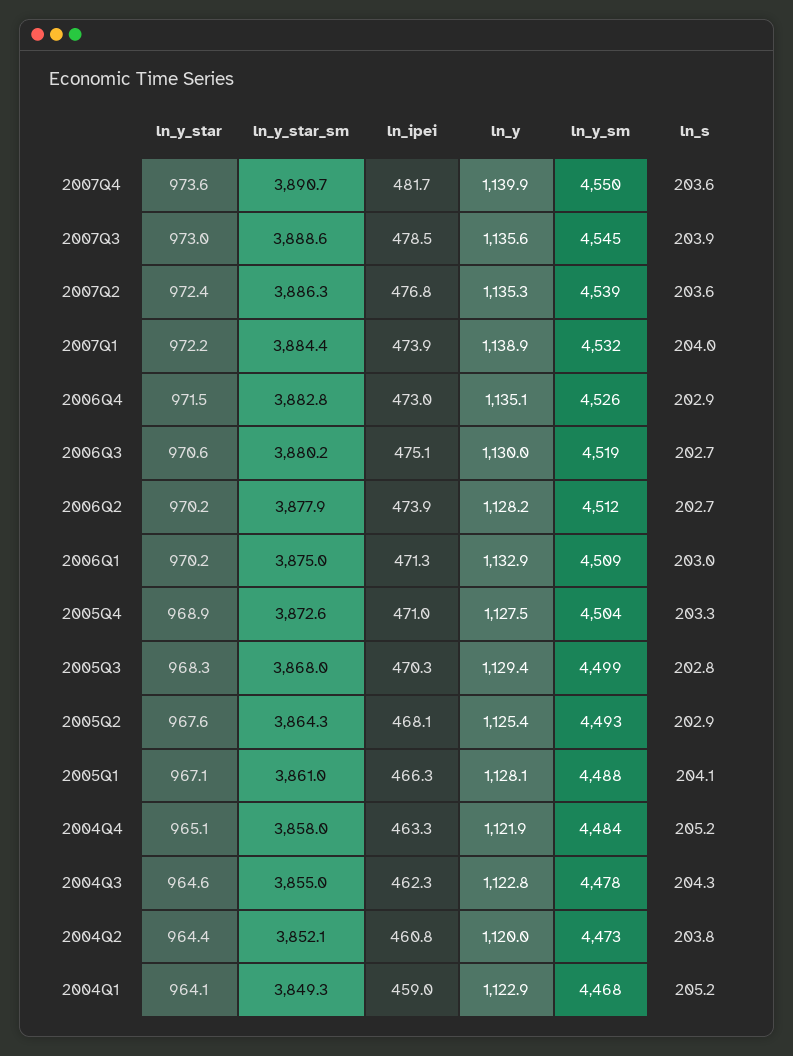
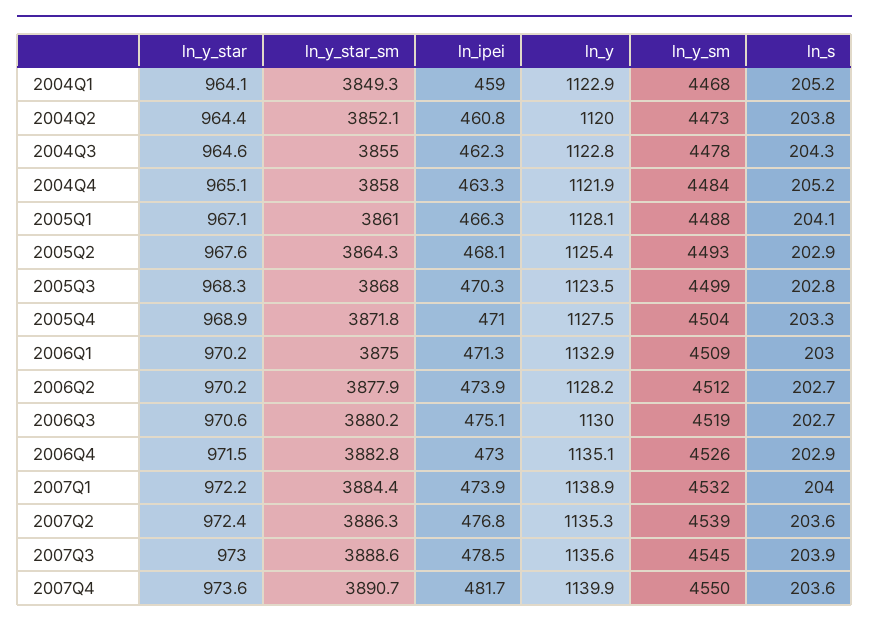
  {
    "ln_y_star": {
      "2007Q4": 973.6,
      "2007Q3": 973,
      "2007Q2": 972.4,
      "2007Q1": 972.2,
      "2006Q4": 971.5,
      "2006Q3": 970.6,
      "2006Q2": 970.2,
      "2006Q1": 970.2,
      "2005Q4": 968.9,
      "2005Q3": 968.3,
      "2005Q2": 967.6,
      "2005Q1": 967.1,
      "2004Q4": 965.1,
      "2004Q3": 964.6,
      "2004Q2": 964.4,
      "2004Q1": 964.1
    },
    "ln_y_star_sm": {
      "2007Q4": 3890.7,
      "2007Q3": 3888.6,
      "2007Q2": 3886.3,
      "2007Q1": 3884.4,
      "2006Q4": 3882.8,
      "2006Q3": 3880.2,
      "2006Q2": 3877.9,
      "2006Q1": 3875,
-     "2005Q4": 3872.6,
+     "2005Q4": 3871.8,
      "2005Q3": 3868,
      "2005Q2": 3864.3,
      "2005Q1": 3861,
      "2004Q4": 3858,
      "2004Q3": 3855,
      "2004Q2": 3852.1,
      "2004Q1": 3849.3
    },
    "ln_ipei": {
      "2007Q4": 481.7,
      "2007Q3": 478.5,
      "2007Q2": 476.8,
      "2007Q1": 473.9,
      "2006Q4": 473,
      "2006Q3": 475.1,
      "2006Q2": 473.9,
      "2006Q1": 471.3,
      "2005Q4": 471,
      "2005Q3": 470.3,
      "2005Q2": 468.1,
      "2005Q1": 466.3,
      "2004Q4": 463.3,
      "2004Q3": 462.3,
      "2004Q2": 460.8,
      "2004Q1": 459
    },
    "ln_y": {
      "2007Q4": 1139.9,
      "2007Q3": 1135.6,
      "2007Q2": 1135.3,
      "2007Q1": 1138.9,
      "2006Q4": 1135.1,
      "2006Q3": 1130,
      "2006Q2": 1128.2,
      "2006Q1": 1132.9,
      "2005Q4": 1127.5,
-     "2005Q3": 1129.4,
+     "2005Q3": 1123.5,
      "2005Q2": 1125.4,
      "2005Q1": 1128.1,
      "2004Q4": 1121.9,
      "2004Q3": 1122.8,
      "2004Q2": 1120,
      "2004Q1": 1122.9
    },
    "ln_y_sm": {
      "2007Q4": 4550,
      "2007Q3": 4545,
      "2007Q2": 4539,
      "2007Q1": 4532,
      "2006Q4": 4526,
      "2006Q3": 4519,
      "2006Q2": 4512,
      "2006Q1": 4509,
      "2005Q4": 4504,
      "2005Q3": 4499,
      "2005Q2": 4493,
      "2005Q1": 4488,
      "2004Q4": 4484,
      "2004Q3": 4478,
      "2004Q2": 4473,
      "2004Q1": 4468
    },
    "ln_s": {
      "2007Q4": 203.6,
      "2007Q3": 203.9,
      "2007Q2": 203.6,
      "2007Q1": 204,
      "2006Q4": 202.9,
      "2006Q3": 202.7,
      "2006Q2": 202.7,
      "2006Q1": 203,
      "2005Q4": 203.3,
      "2005Q3": 202.8,
      "2005Q2": 202.9,
      "2005Q1": 204.1,
      "2004Q4": 205.2,
      "2004Q3": 204.3,
      "2004Q2": 203.8,
      "2004Q1": 205.2
    }
  }

